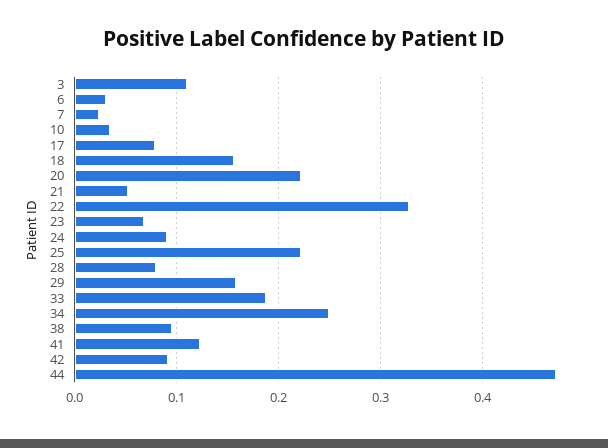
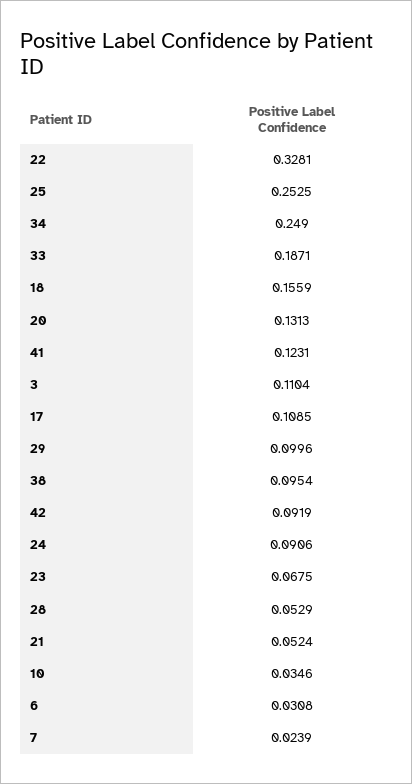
  {
    "3": 0.1104,
    "6": 0.0308,
    "7": 0.0239,
    "10": 0.0346,
-   "17": 0.08,
+   "17": 0.1085,
    "18": 0.1559,
-   "20": 0.22,
+   "20": 0.1313,
    "21": 0.0524,
    "22": 0.3281,
    "23": 0.0675,
    "24": 0.0906,
-   "25": 0.22,
+   "25": 0.2525,
-   "28": 0.08,
+   "28": 0.0529,
-   "29": 0.16,
+   "29": 0.0996,
    "33": 0.1871,
    "34": 0.249,
    "38": 0.0954,
    "41": 0.1231,
-   "42": 0.0919,
+   "42": 0.0919
-   "44": 0.47
  }

